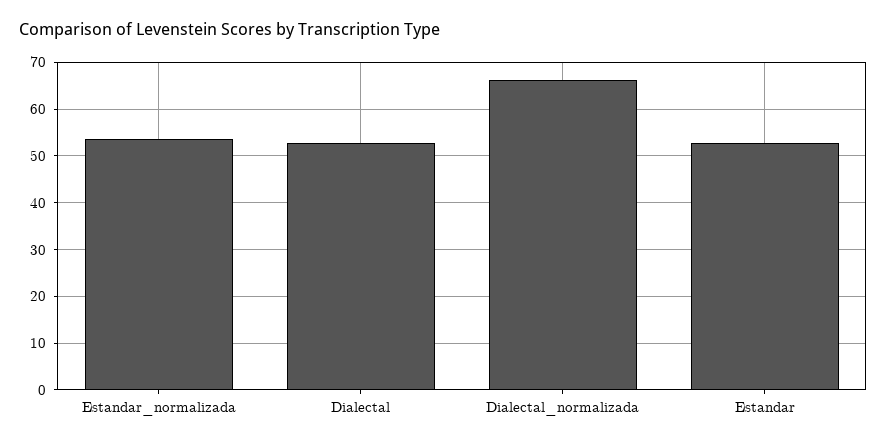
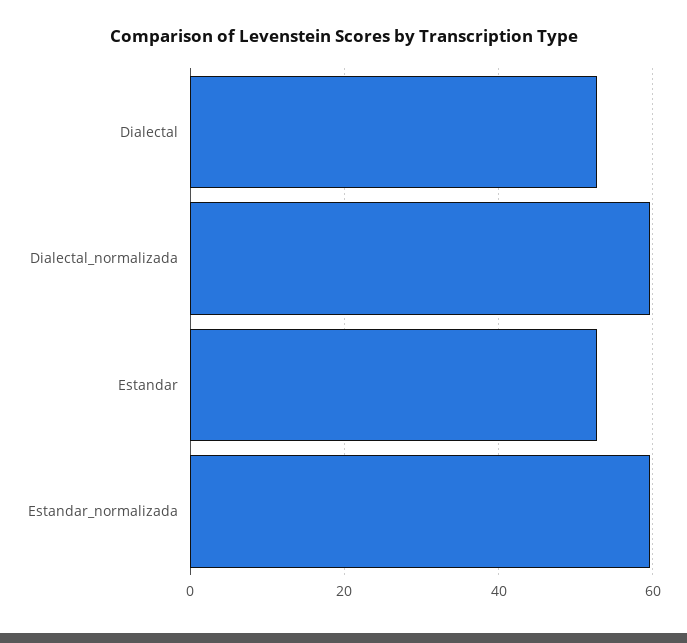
  {
-   "Estandar_normalizada": 54,
+   "Estandar_normalizada": 60,
    "Dialectal": 52,
-   "Dialectal_normalizada": 66,
+   "Dialectal_normalizada": 60,
    "Estandar": 52
  }

